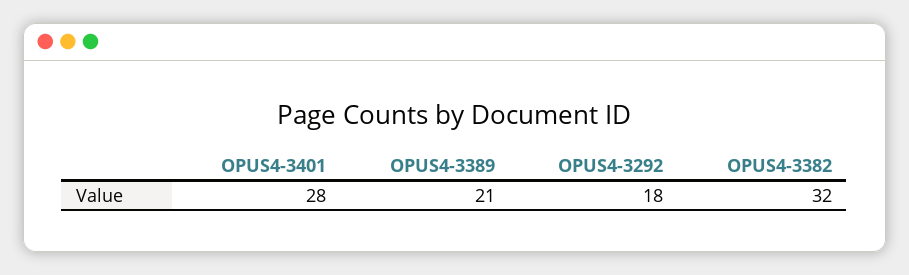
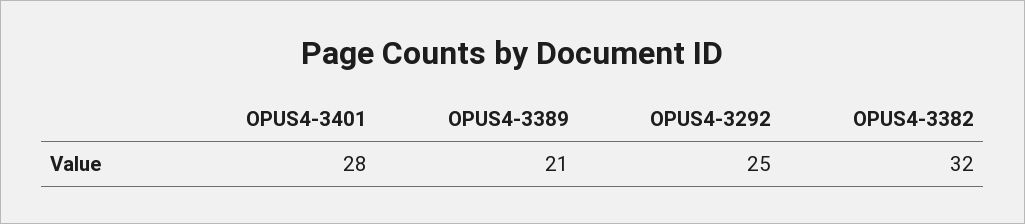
  {
    "OPUS4-3401": 28,
    "OPUS4-3389": 21,
-   "OPUS4-3292": 18,
+   "OPUS4-3292": 25,
    "OPUS4-3382": 32
  }

